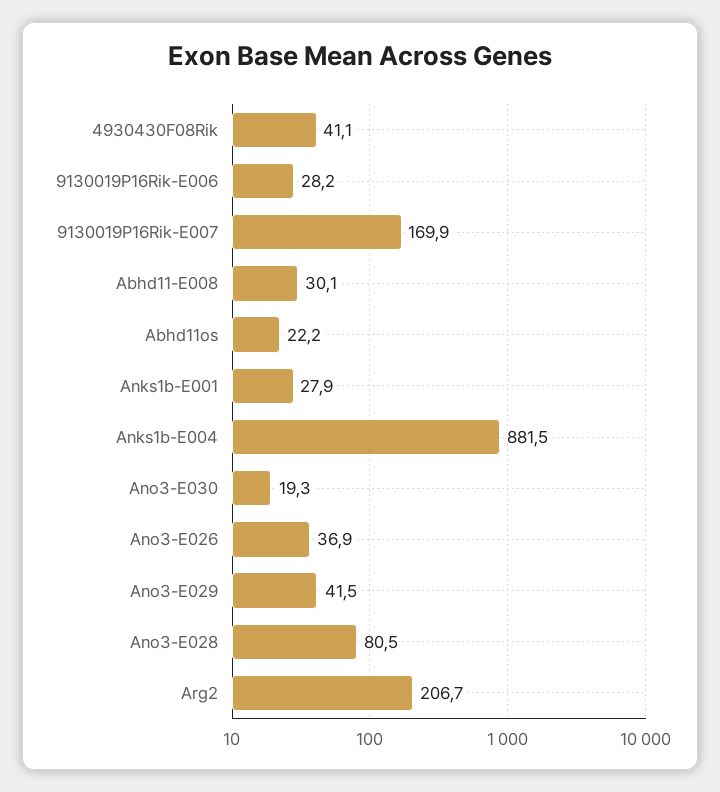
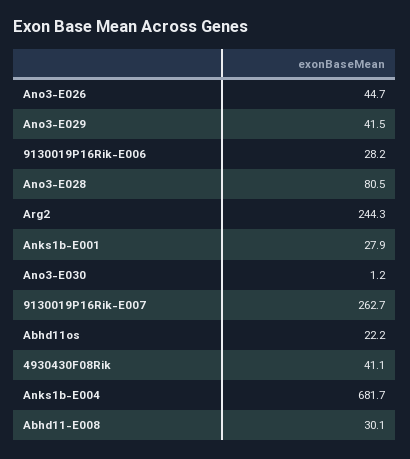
  {
    "4930430F08Rik": 41.1,
    "9130019P16Rik-E006": 28.2,
-   "9130019P16Rik-E007": 169.9,
+   "9130019P16Rik-E007": 262.7,
    "Abhd11-E008": 30.1,
    "Abhd11os": 22.2,
    "Anks1b-E001": 27.9,
-   "Anks1b-E004": 881.5,
+   "Anks1b-E004": 681.7,
-   "Ano3-E030": 19.3,
+   "Ano3-E030": 1.2,
-   "Ano3-E026": 36.9,
+   "Ano3-E026": 44.7,
    "Ano3-E029": 41.5,
    "Ano3-E028": 80.5,
-   "Arg2": 206.7
+   "Arg2": 244.3
  }

